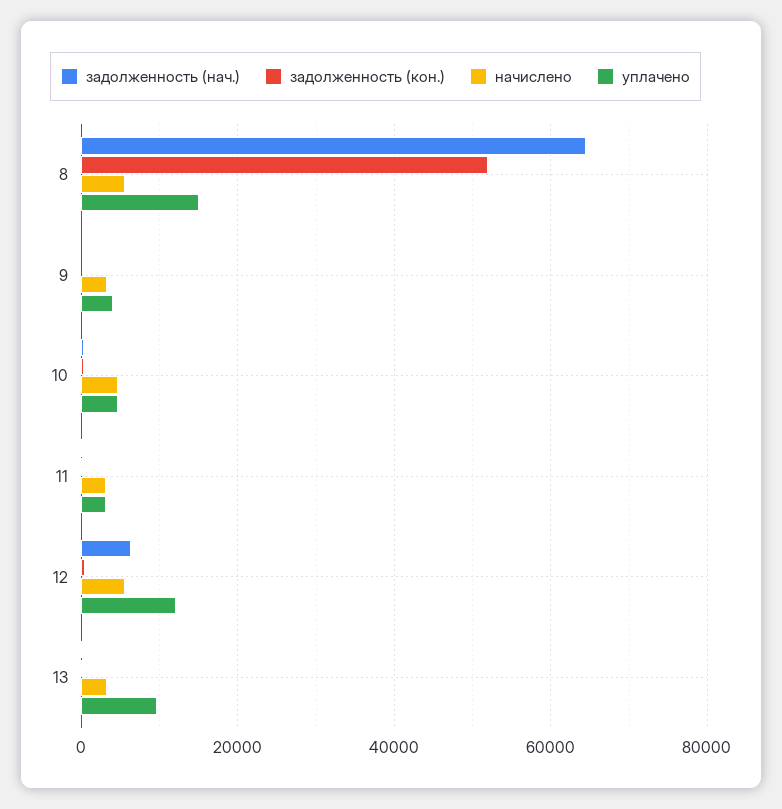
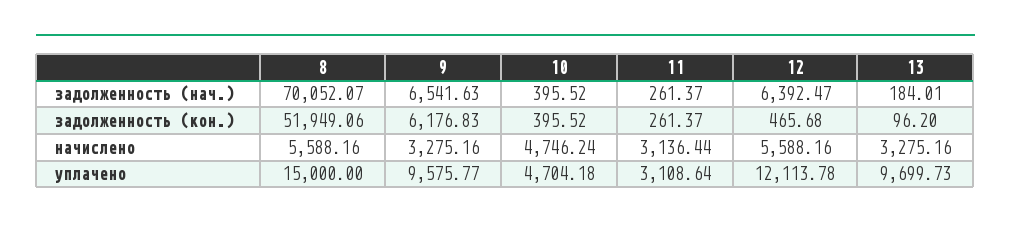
  {
    "задолженность (нач.)": {
-     "8": 64000,
+     "8": 70052.07,
-     "9": 0,
+     "9": 6541.63,
      "10": 395.52,
      "11": 261.37,
      "12": 6392.47,
      "13": 184.01
    },
    "задолженность (кон.)": {
      "8": 51949.06,
-     "9": 0,
+     "9": 6176.83,
      "10": 395.52,
      "11": 261.37,
      "12": 465.68,
      "13": 96.2
    },
    "начислено": {
      "8": 5588.16,
      "9": 3275.16,
      "10": 4746.24,
      "11": 3136.44,
      "12": 5588.16,
      "13": 3275.16
    },
    "уплачено": {
      "8": 15000,
-     "9": 4000,
+     "9": 9575.77,
      "10": 4704.18,
      "11": 3108.64,
      "12": 12113.78,
      "13": 9699.73
    }
  }

